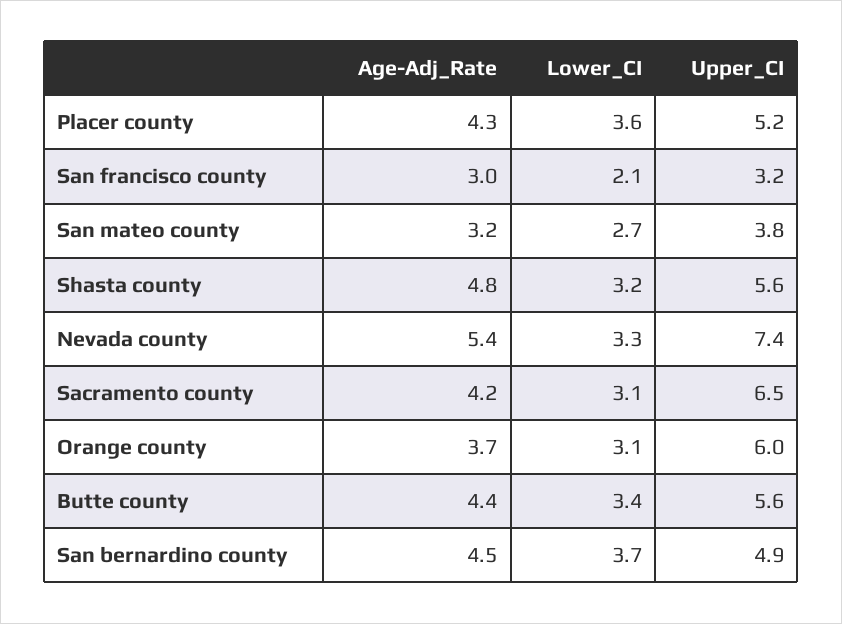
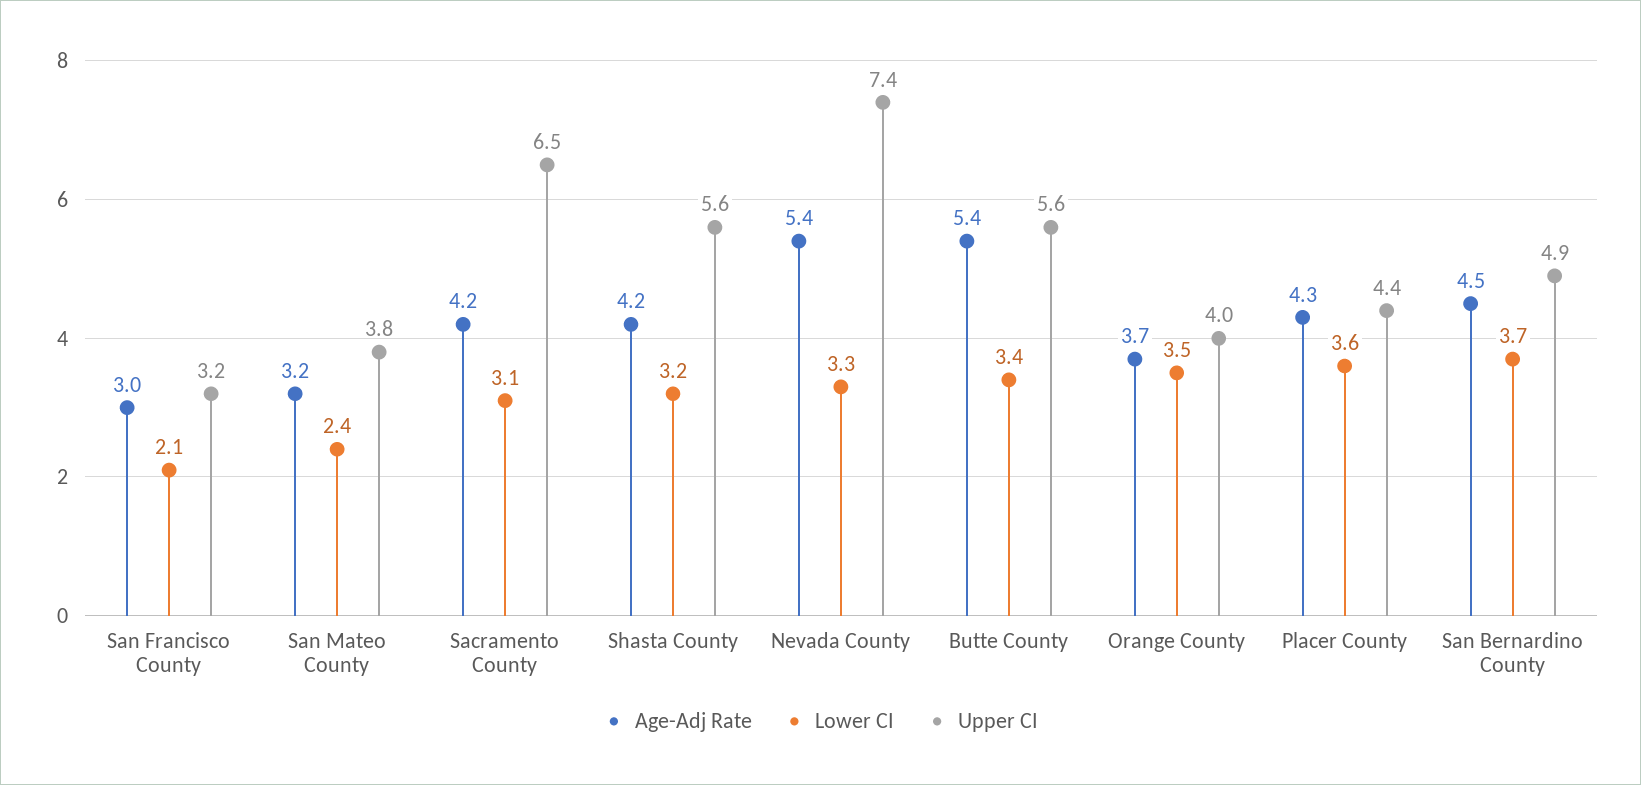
  {
    "Age-Adj_Rate": {
      "Placer county": 4.3,
      "San francisco county": 3,
      "San mateo county": 3.2,
-     "Shasta county": 4.8,
+     "Shasta county": 4.2,
      "Nevada county": 5.4,
      "Sacramento county": 4.2,
      "Orange county": 3.7,
-     "Butte county": 4.4,
+     "Butte county": 5.4,
      "San bernardino county": 4.5
    },
    "Lower_CI": {
      "Placer county": 3.6,
      "San francisco county": 2.1,
-     "San mateo county": 2.7,
+     "San mateo county": 2.4,
      "Shasta county": 3.2,
      "Nevada county": 3.3,
      "Sacramento county": 3.1,
-     "Orange county": 3.1,
+     "Orange county": 3.5,
      "Butte county": 3.4,
      "San bernardino county": 3.7
    },
    "Upper_CI": {
-     "Placer county": 5.2,
+     "Placer county": 4.4,
      "San francisco county": 3.2,
      "San mateo county": 3.8,
      "Shasta county": 5.6,
      "Nevada county": 7.4,
      "Sacramento county": 6.5,
-     "Orange county": 6,
+     "Orange county": 4,
      "Butte county": 5.6,
      "San bernardino county": 4.9
    }
  }

